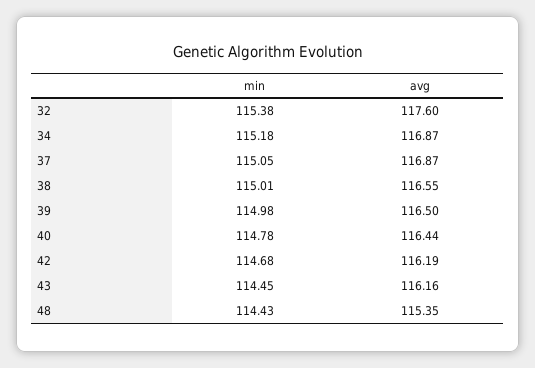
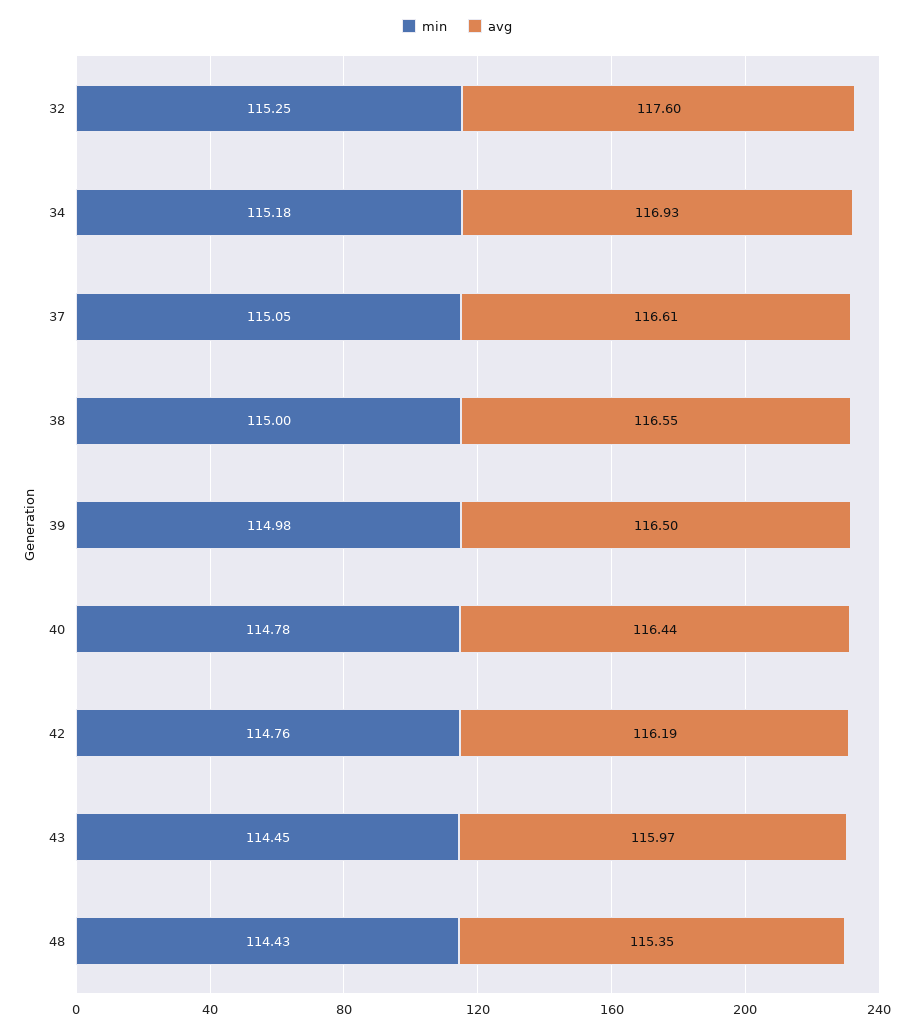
  {
    "min": {
-     "32": 115.38,
+     "32": 115.25,
      "34": 115.18,
      "37": 115.05,
-     "38": 115.01,
+     "38": 115,
      "39": 114.98,
      "40": 114.78,
-     "42": 114.68,
+     "42": 114.76,
      "43": 114.45,
      "48": 114.43
    },
    "avg": {
      "32": 117.6,
-     "34": 116.87,
+     "34": 116.93,
-     "37": 116.87,
+     "37": 116.61,
      "38": 116.55,
      "39": 116.5,
      "40": 116.44,
      "42": 116.19,
-     "43": 116.16,
+     "43": 115.97,
      "48": 115.35
    }
  }

